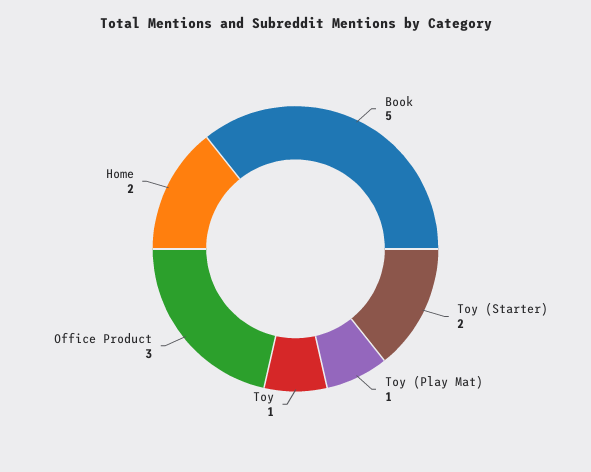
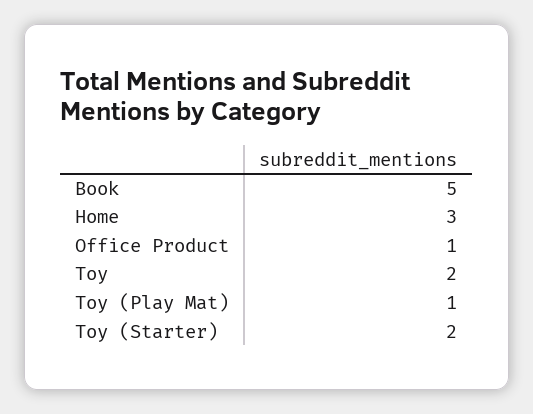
  {
    "Book": 5,
    "Toy (Starter)": 2,
    "Toy (Play Mat)": 1,
-   "Toy": 1,
+   "Toy": 2,
-   "Office Product": 3,
+   "Office Product": 1,
-   "Home": 2
+   "Home": 3
  }

